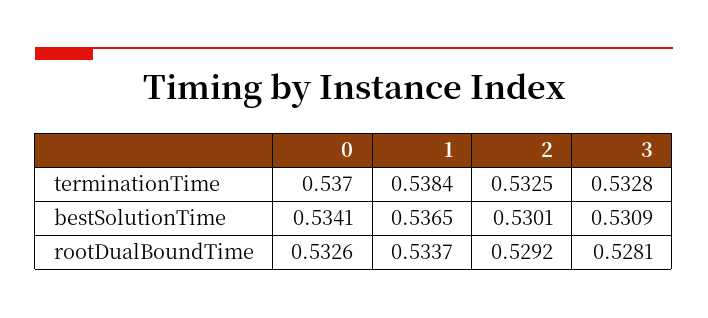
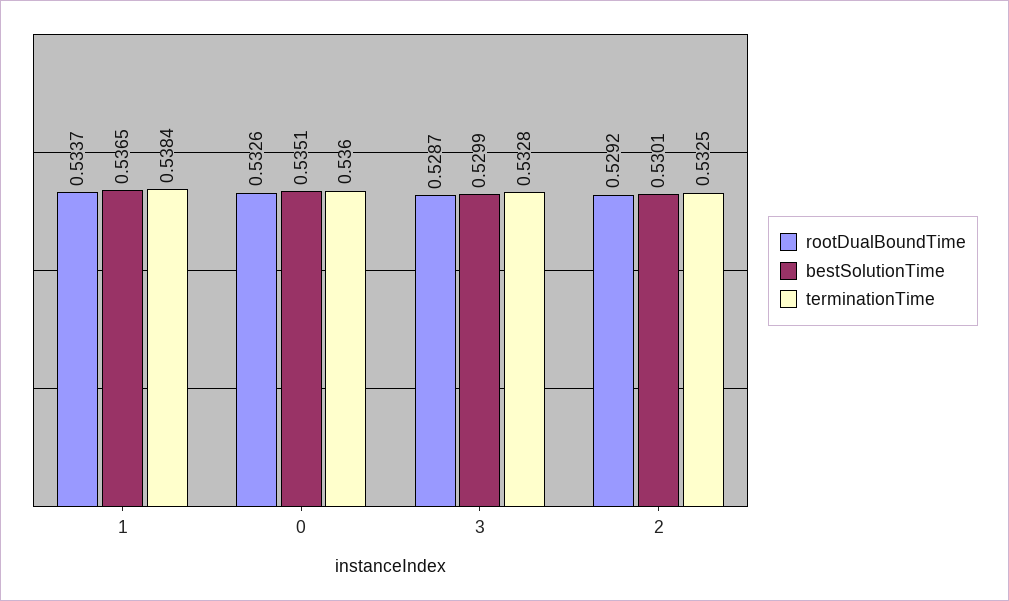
  {
    "terminationTime": {
-     "0": 0.537,
+     "0": 0.536,
      "1": 0.5384,
      "2": 0.5325,
      "3": 0.5328
    },
    "bestSolutionTime": {
-     "0": 0.5341,
+     "0": 0.5351,
      "1": 0.5365,
      "2": 0.5301,
-     "3": 0.5309
+     "3": 0.5299
    },
    "rootDualBoundTime": {
      "0": 0.5326,
      "1": 0.5337,
      "2": 0.5292,
-     "3": 0.5281
+     "3": 0.5287
    }
  }

